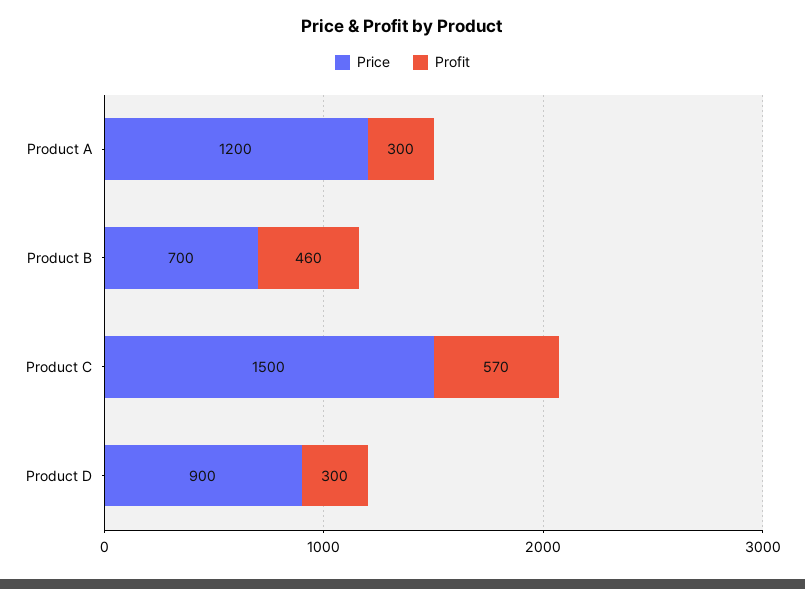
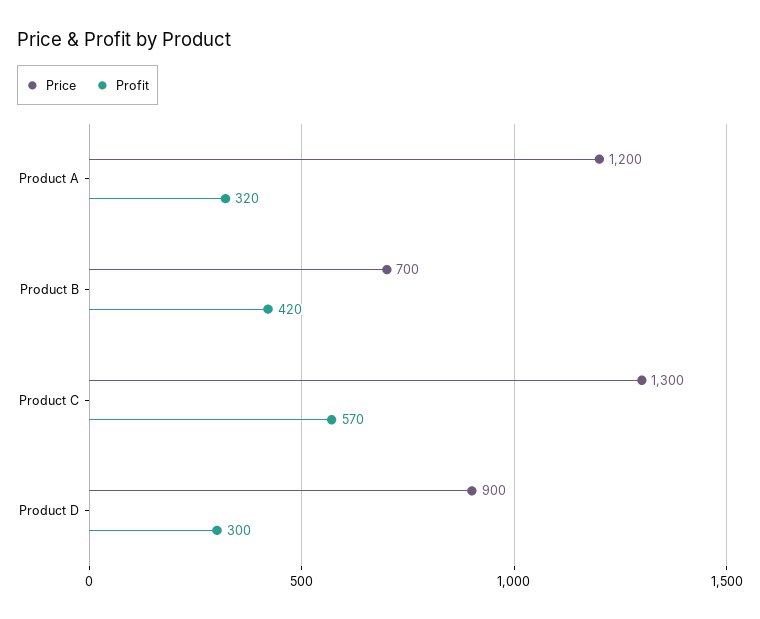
  {
    "Price": {
      "Product A": 1200,
      "Product B": 700,
-     "Product C": 1500,
+     "Product C": 1300,
      "Product D": 900
    },
    "Profit": {
-     "Product A": 300,
+     "Product A": 320,
-     "Product B": 460,
+     "Product B": 420,
      "Product C": 570,
      "Product D": 300
    }
  }

